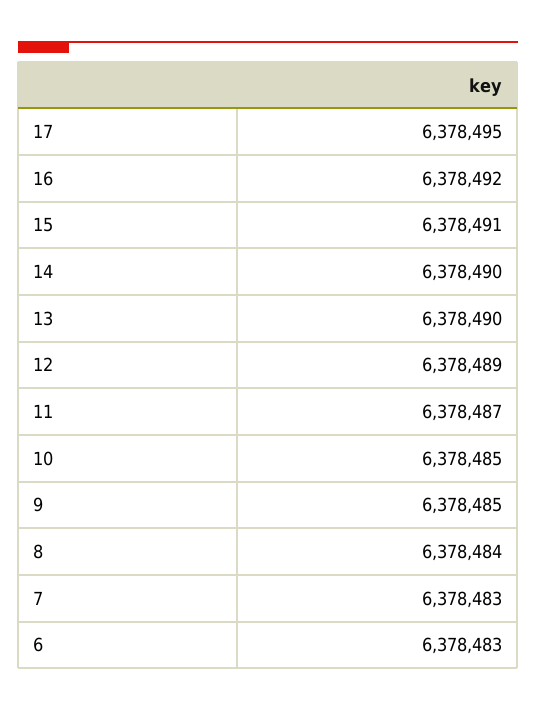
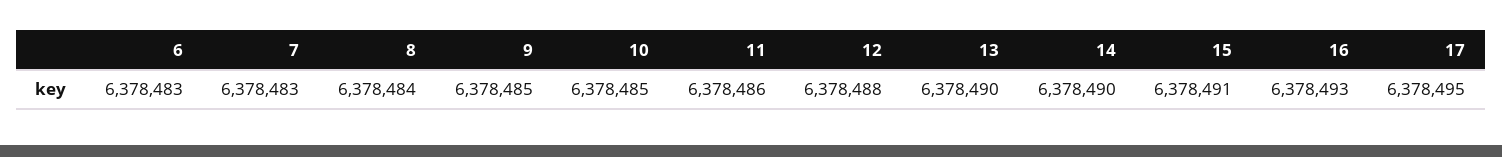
  {
    "17": 6378495,
-   "16": 6378492,
+   "16": 6378493,
    "15": 6378491,
    "14": 6378490,
    "13": 6378490,
-   "12": 6378489,
+   "12": 6378488,
-   "11": 6378487,
+   "11": 6378486,
    "10": 6378485,
    "9": 6378485,
    "8": 6378484,
    "7": 6378483,
    "6": 6378483
  }

